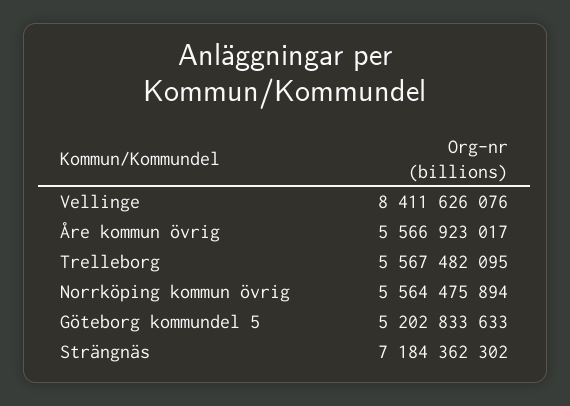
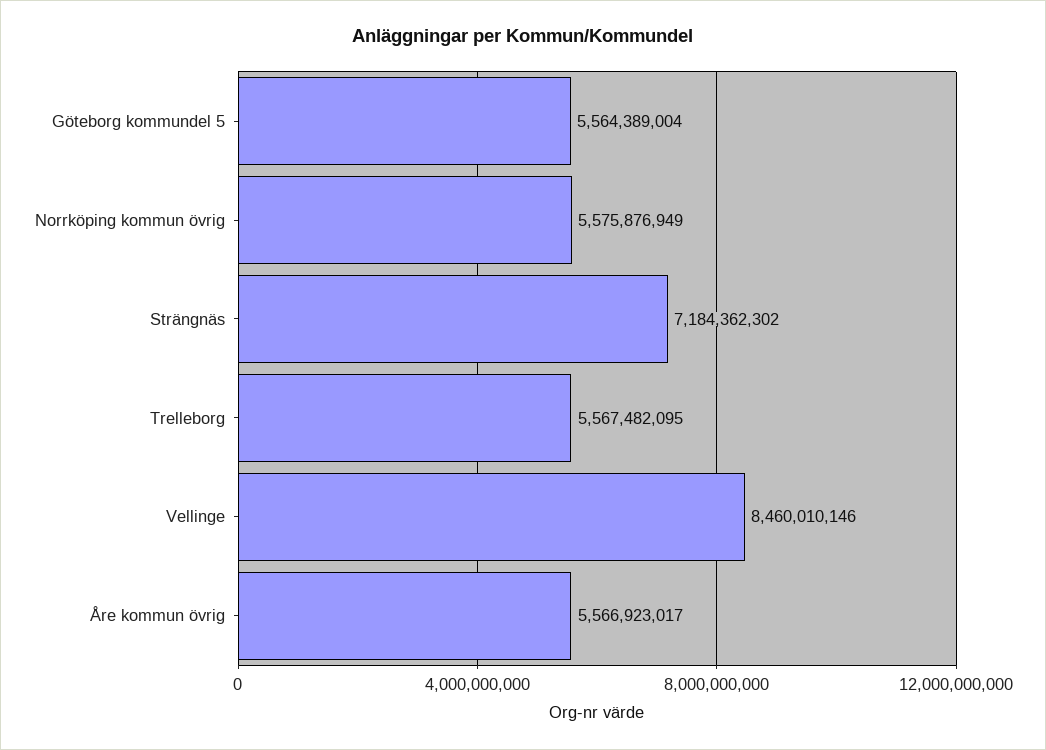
  {
-   "Vellinge": 8411626076,
+   "Vellinge": 8460010146,
    "Åre kommun övrig": 5566923017,
    "Trelleborg": 5567482095,
-   "Norrköping kommun övrig": 5564475894,
+   "Norrköping kommun övrig": 5575876949,
-   "Göteborg kommundel 5": 5202833633,
+   "Göteborg kommundel 5": 5564389004,
    "Strängnäs": 7184362302
  }

